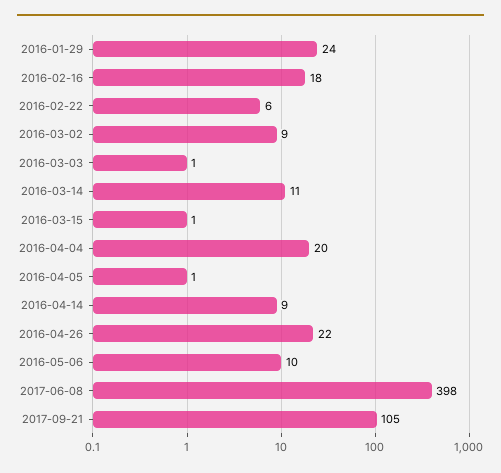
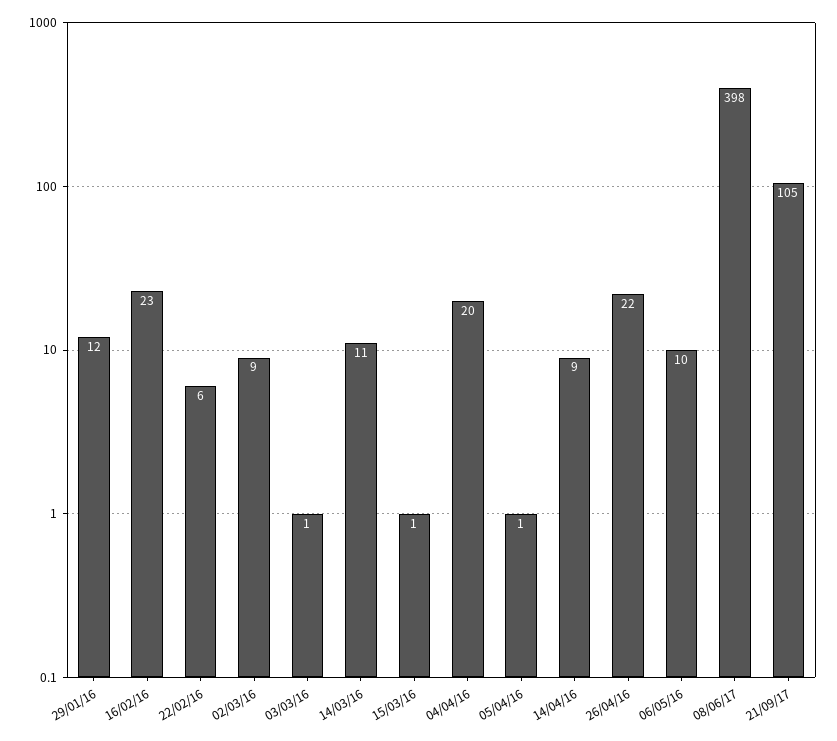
  {
-   "2016-01-29": 24,
+   "2016-01-29": 12,
-   "2016-02-16": 18,
+   "2016-02-16": 23,
    "2016-02-22": 6,
    "2016-03-02": 9,
    "2016-03-03": 1,
    "2016-03-14": 11,
    "2016-03-15": 1,
    "2016-04-04": 20,
    "2016-04-05": 1,
    "2016-04-14": 9,
    "2016-04-26": 22,
    "2016-05-06": 10,
    "2017-06-08": 398,
    "2017-09-21": 105
  }

